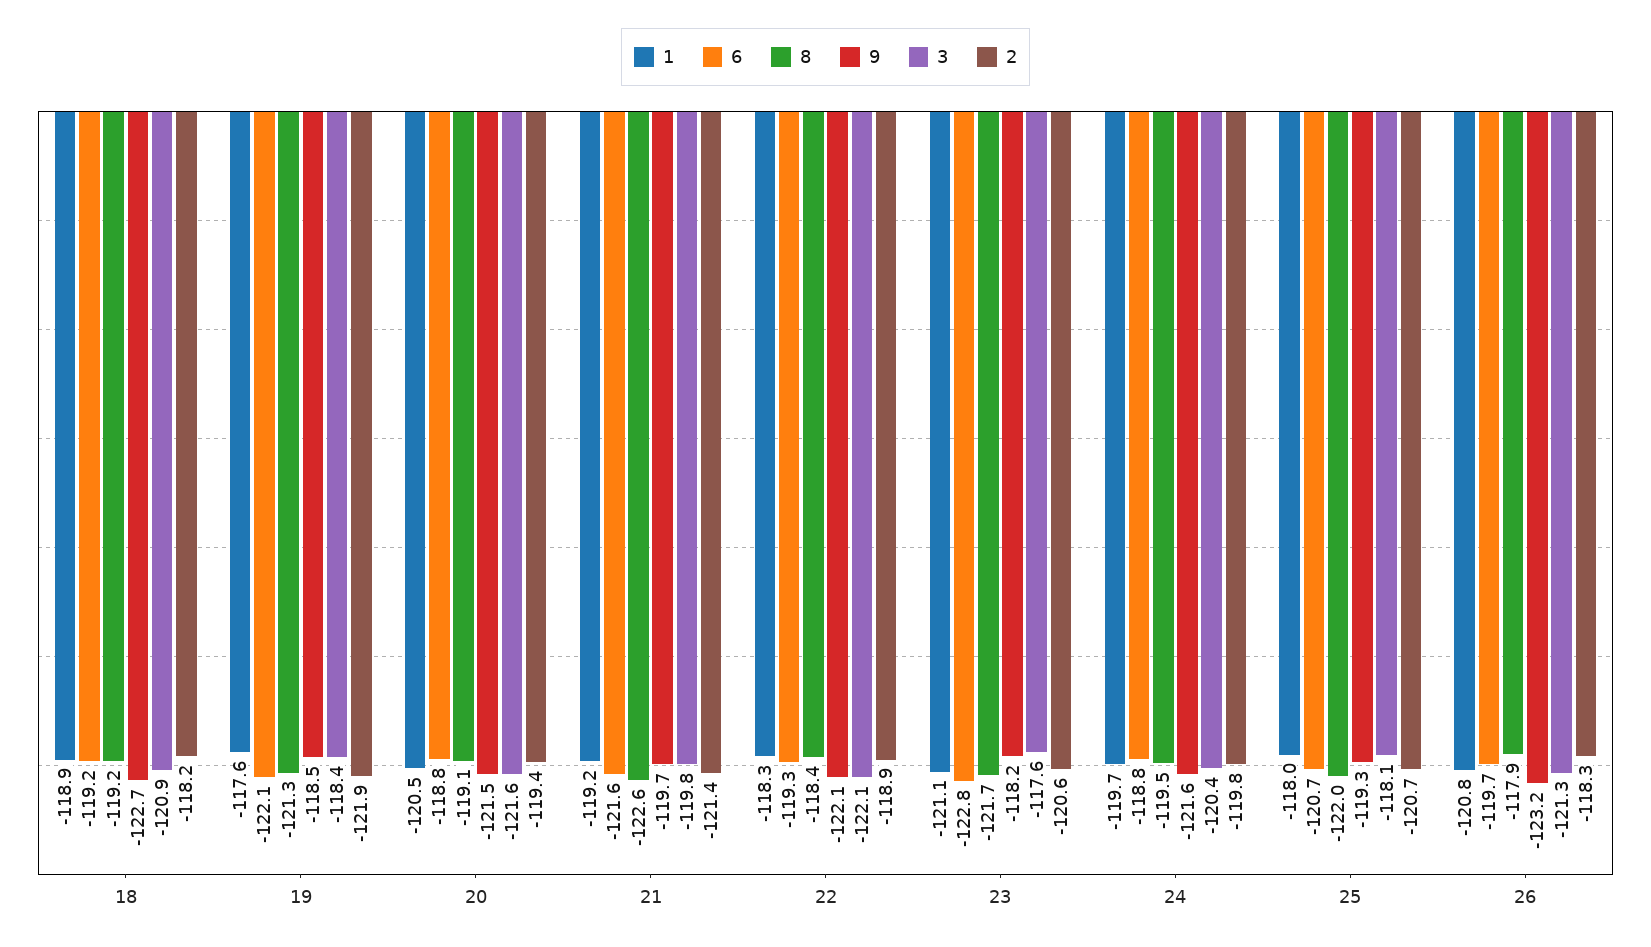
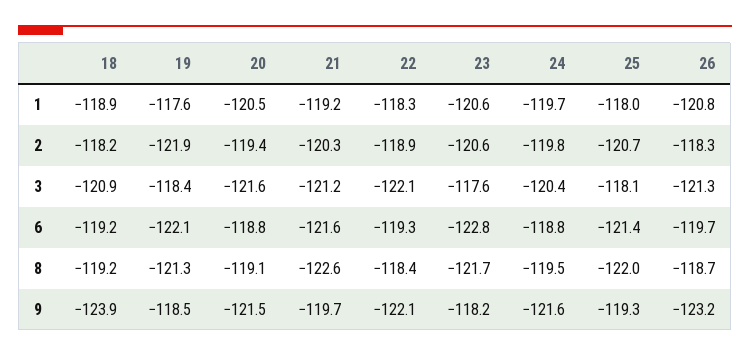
  {
    "1": {
      "18": -118.9,
      "19": -117.6,
      "20": -120.5,
      "21": -119.2,
      "22": -118.3,
-     "23": -121.1,
+     "23": -120.6,
      "24": -119.7,
      "25": -118,
      "26": -120.8
    },
    "6": {
      "18": -119.2,
      "19": -122.1,
      "20": -118.8,
      "21": -121.6,
      "22": -119.3,
      "23": -122.8,
      "24": -118.8,
-     "25": -120.7,
+     "25": -121.4,
      "26": -119.7
    },
    "8": {
      "18": -119.2,
      "19": -121.3,
      "20": -119.1,
      "21": -122.6,
      "22": -118.4,
      "23": -121.7,
      "24": -119.5,
      "25": -122,
-     "26": -117.9
+     "26": -118.7
    },
    "9": {
-     "18": -122.7,
+     "18": -123.9,
      "19": -118.5,
      "20": -121.5,
      "21": -119.7,
      "22": -122.1,
      "23": -118.2,
      "24": -121.6,
      "25": -119.3,
      "26": -123.2
    },
    "3": {
      "18": -120.9,
      "19": -118.4,
      "20": -121.6,
-     "21": -119.8,
+     "21": -121.2,
      "22": -122.1,
      "23": -117.6,
      "24": -120.4,
      "25": -118.1,
      "26": -121.3
    },
    "2": {
      "18": -118.2,
      "19": -121.9,
      "20": -119.4,
-     "21": -121.4,
+     "21": -120.3,
      "22": -118.9,
      "23": -120.6,
      "24": -119.8,
      "25": -120.7,
      "26": -118.3
    }
  }

